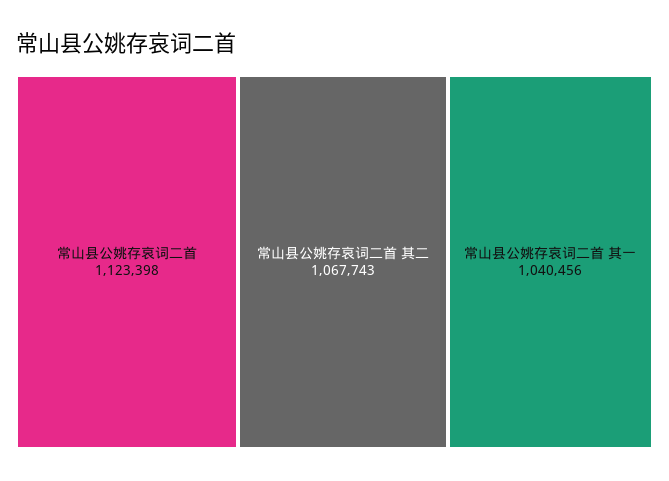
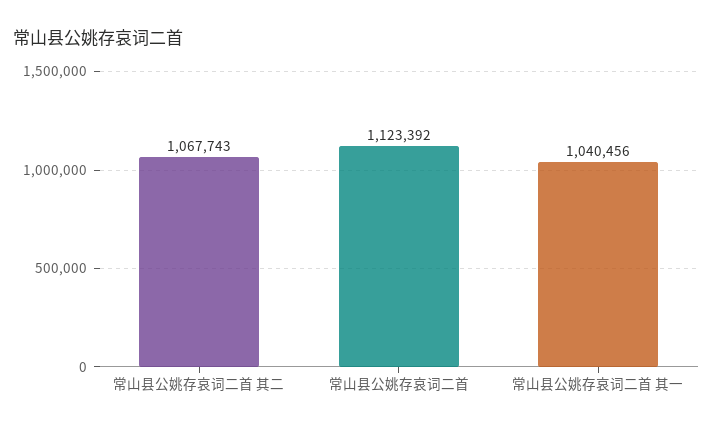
  {
-   "常山县公姚存哀词二首": 1123398,
+   "常山县公姚存哀词二首": 1123392,
    "常山县公姚存哀词二首 其二": 1067743,
    "常山县公姚存哀词二首 其一": 1040456
  }

